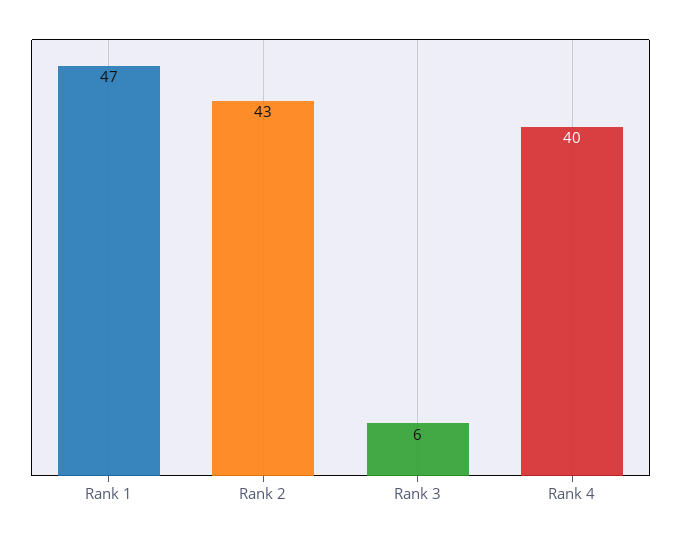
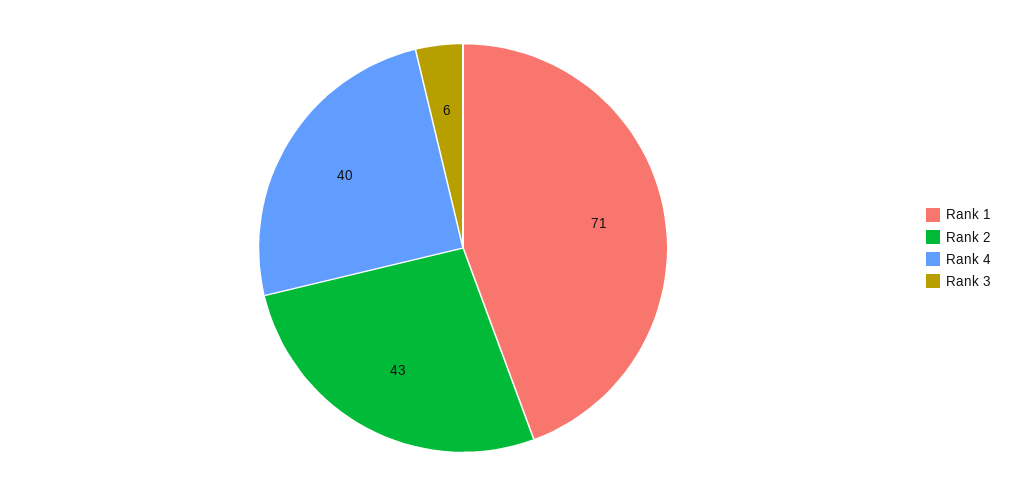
  {
-   "Rank 1": 47,
+   "Rank 1": 71,
    "Rank 2": 43,
    "Rank 3": 6,
    "Rank 4": 40
  }

